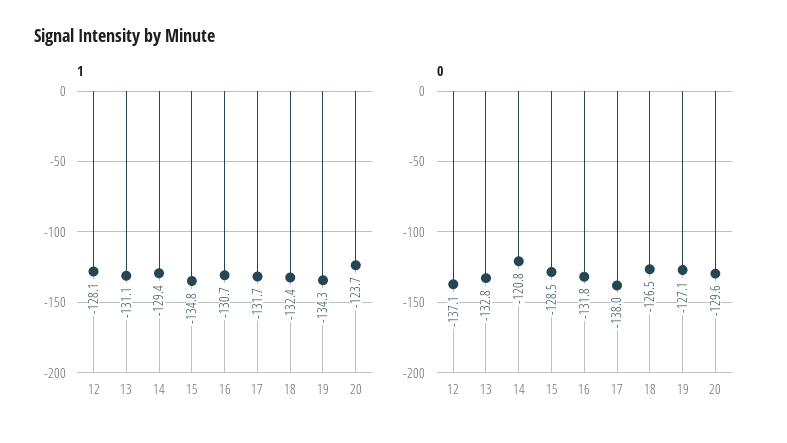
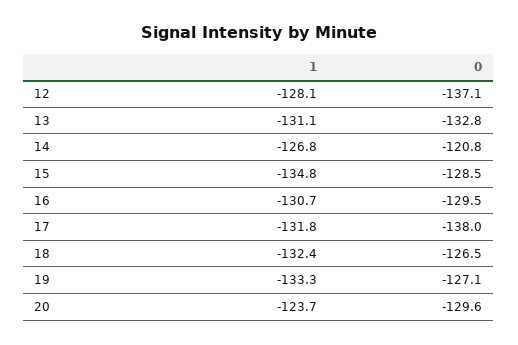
  {
    "1": {
      "12": -128.1,
      "13": -131.1,
-     "14": -129.4,
+     "14": -126.8,
      "15": -134.8,
      "16": -130.7,
-     "17": -131.7,
+     "17": -131.8,
      "18": -132.4,
-     "19": -134.3,
+     "19": -133.3,
      "20": -123.7
    },
    "0": {
      "12": -137.1,
      "13": -132.8,
      "14": -120.8,
      "15": -128.5,
-     "16": -131.8,
+     "16": -129.5,
      "17": -138,
      "18": -126.5,
      "19": -127.1,
      "20": -129.6
    }
  }

